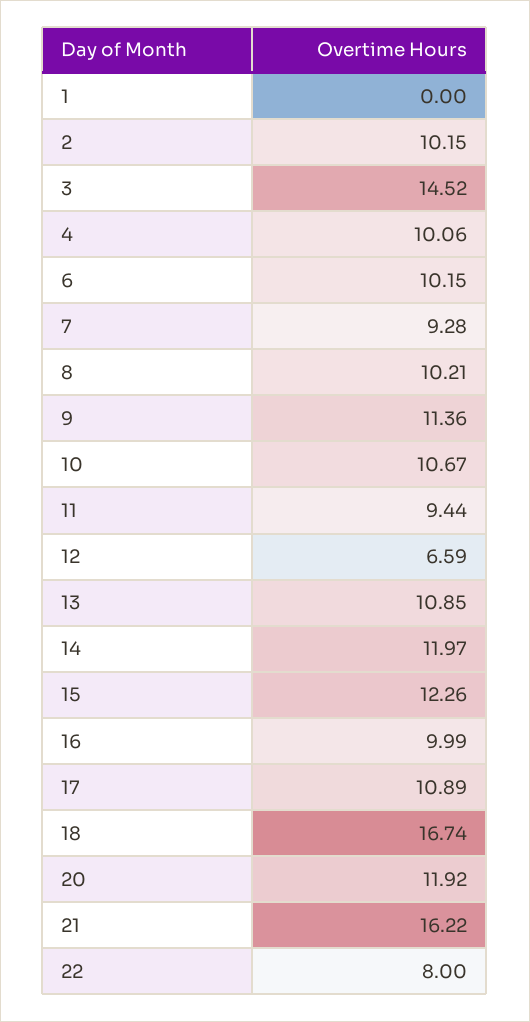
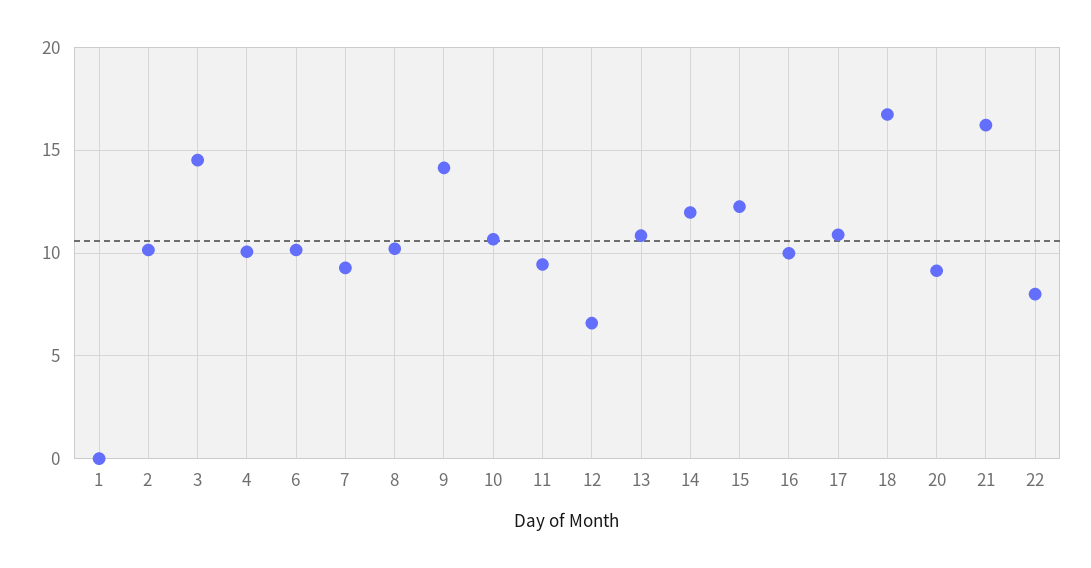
  {
    "1": 0,
    "2": 10.15,
    "3": 14.52,
    "4": 10.06,
    "6": 10.15,
    "7": 9.28,
    "8": 10.21,
-   "9": 11.36,
+   "9": 14,
    "10": 10.67,
    "11": 9.44,
    "12": 6.59,
    "13": 10.85,
    "14": 11.97,
    "15": 12.26,
    "16": 9.99,
    "17": 10.89,
    "18": 16.74,
-   "20": 11.92,
+   "20": 9,
    "21": 16.22,
    "22": 8
  }

